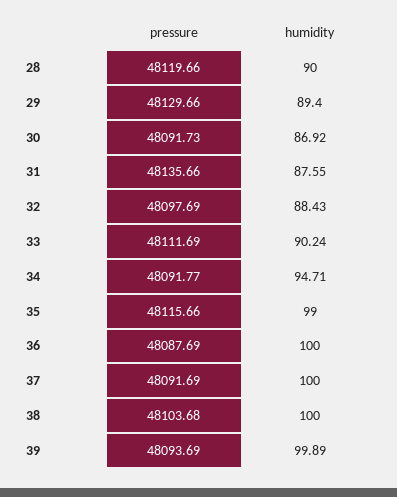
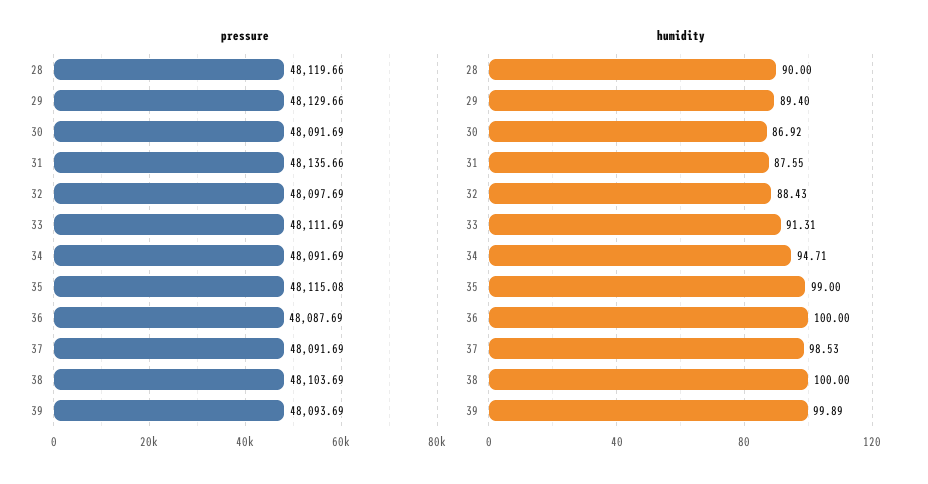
  {
    "pressure": {
      "28": 48119.66,
      "29": 48129.66,
-     "30": 48091.73,
+     "30": 48091.69,
      "31": 48135.66,
      "32": 48097.69,
      "33": 48111.69,
-     "34": 48091.77,
+     "34": 48091.69,
-     "35": 48115.66,
+     "35": 48115.08,
      "36": 48087.69,
      "37": 48091.69,
-     "38": 48103.68,
+     "38": 48103.69,
      "39": 48093.69
    },
    "humidity": {
      "28": 90,
      "29": 89.4,
      "30": 86.92,
      "31": 87.55,
      "32": 88.43,
-     "33": 90.24,
+     "33": 91.31,
      "34": 94.71,
      "35": 99,
      "36": 100,
-     "37": 100,
+     "37": 98.53,
      "38": 100,
      "39": 99.89
    }
  }

